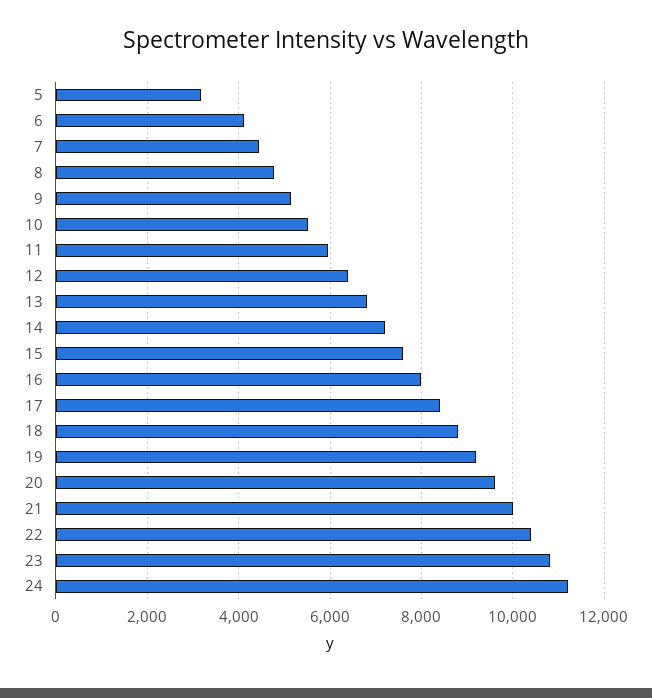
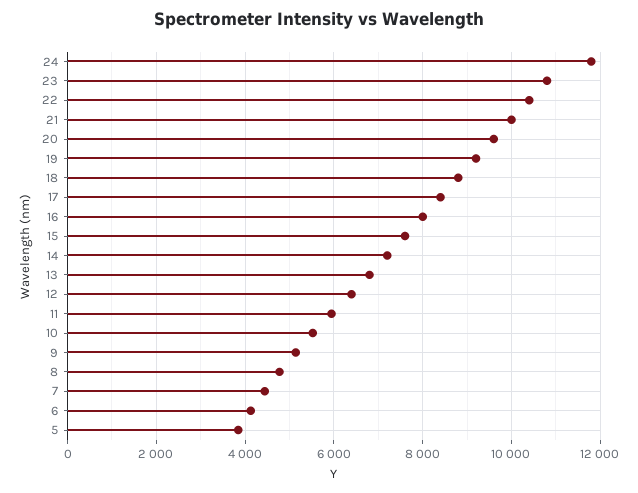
  {
-   "5": 3200,
+   "5": 3800,
    "6": 4200,
    "7": 4400,
    "8": 4800,
    "9": 5200,
    "10": 5600,
    "11": 6000,
    "12": 6400,
    "13": 6800,
    "14": 7200,
    "15": 7600,
    "16": 8000,
    "17": 8400,
    "18": 8800,
    "19": 9200,
    "20": 9600,
    "21": 10000,
    "22": 10400,
    "23": 10800,
-   "24": 11200
+   "24": 11800
  }

